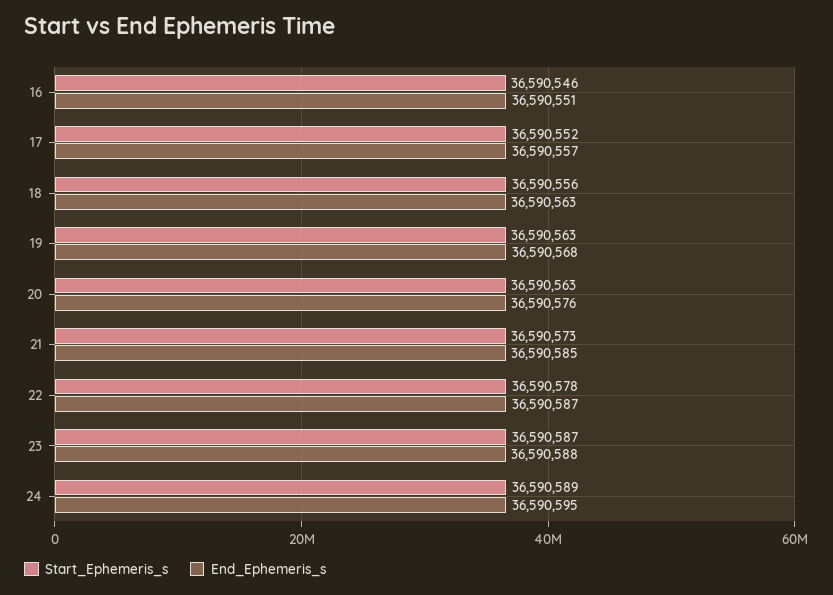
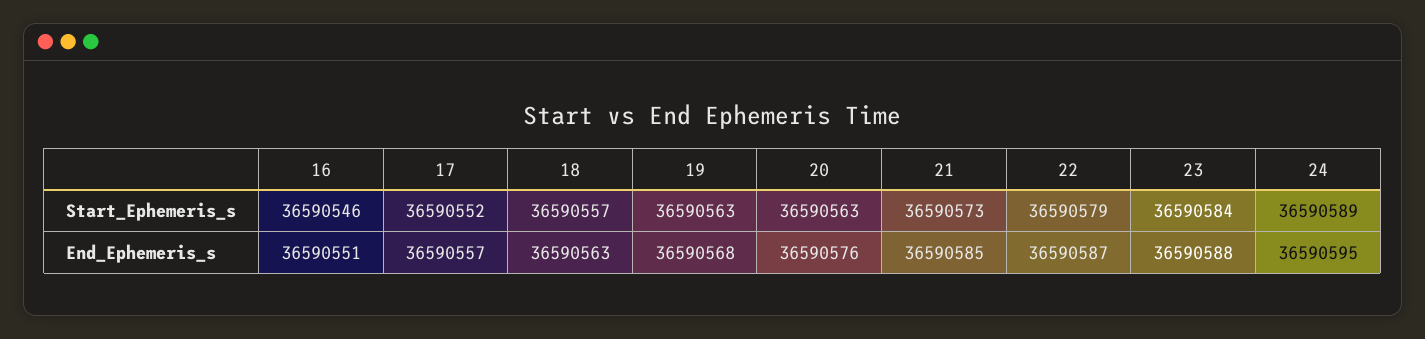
  {
    "Start_Ephemeris_s": {
      "16": 36590546,
      "17": 36590552,
-     "18": 36590556,
+     "18": 36590557,
      "19": 36590563,
      "20": 36590563,
      "21": 36590573,
-     "22": 36590578,
+     "22": 36590579,
-     "23": 36590587,
+     "23": 36590584,
      "24": 36590589
    },
    "End_Ephemeris_s": {
      "16": 36590551,
      "17": 36590557,
      "18": 36590563,
      "19": 36590568,
      "20": 36590576,
      "21": 36590585,
      "22": 36590587,
      "23": 36590588,
      "24": 36590595
    }
  }

